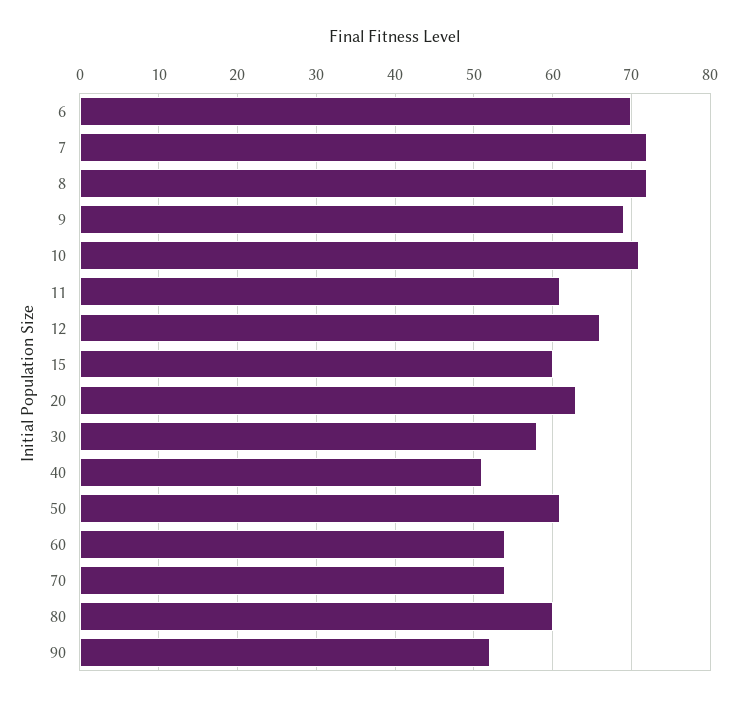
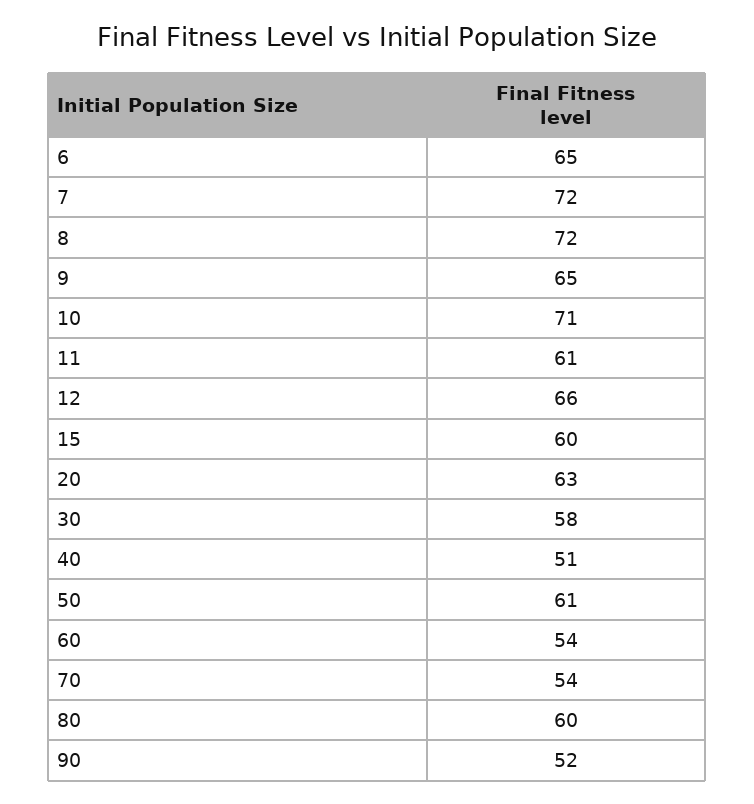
  {
-   "6": 70,
+   "6": 65,
    "7": 72,
    "8": 72,
-   "9": 69,
+   "9": 65,
    "10": 71,
    "11": 61,
    "12": 66,
    "15": 60,
    "20": 63,
    "30": 58,
    "40": 51,
    "50": 61,
    "60": 54,
    "70": 54,
    "80": 60,
    "90": 52
  }

